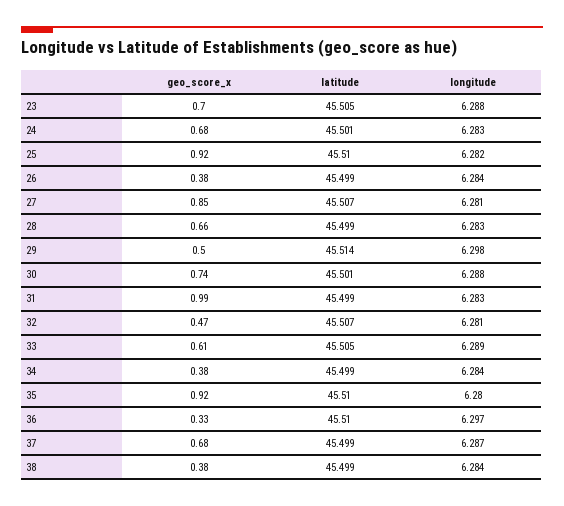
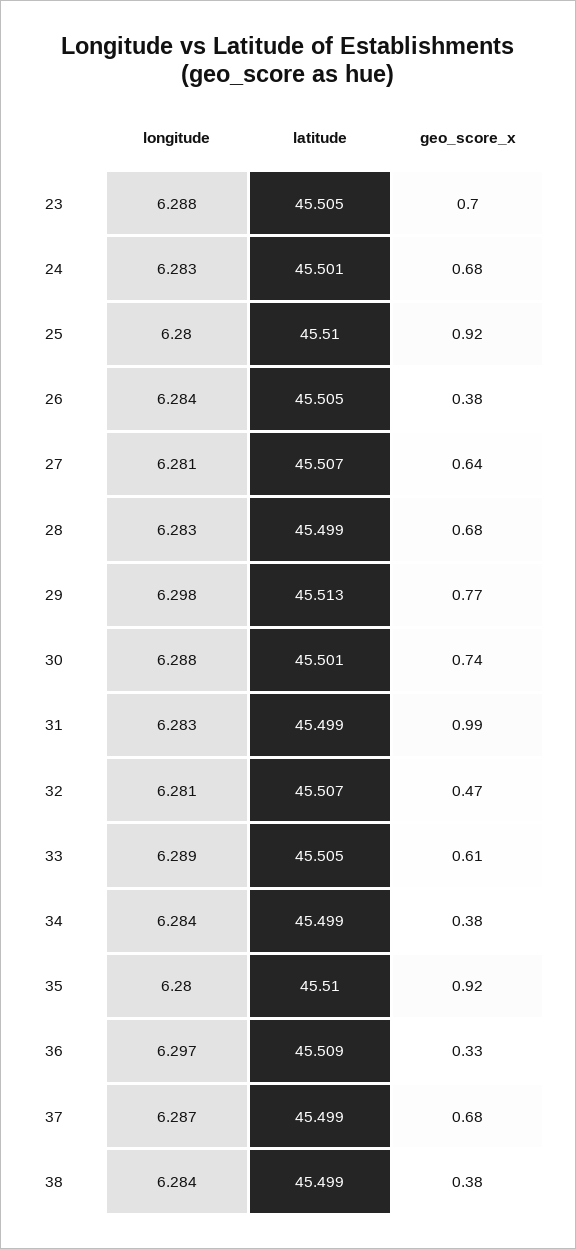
  {
    "geo_score_x": {
      "23": 0.7,
      "24": 0.68,
      "25": 0.92,
      "26": 0.38,
-     "27": 0.85,
+     "27": 0.64,
-     "28": 0.66,
+     "28": 0.68,
-     "29": 0.5,
+     "29": 0.77,
      "30": 0.74,
      "31": 0.99,
      "32": 0.47,
      "33": 0.61,
      "34": 0.38,
      "35": 0.92,
      "36": 0.33,
      "37": 0.68,
      "38": 0.38
    },
    "latitude": {
      "23": 45.505,
      "24": 45.501,
      "25": 45.51,
-     "26": 45.499,
+     "26": 45.505,
      "27": 45.507,
      "28": 45.499,
-     "29": 45.514,
+     "29": 45.513,
      "30": 45.501,
      "31": 45.499,
      "32": 45.507,
      "33": 45.505,
      "34": 45.499,
      "35": 45.51,
-     "36": 45.51,
+     "36": 45.509,
      "37": 45.499,
      "38": 45.499
    },
    "longitude": {
      "23": 6.288,
      "24": 6.283,
-     "25": 6.282,
+     "25": 6.28,
      "26": 6.284,
      "27": 6.281,
      "28": 6.283,
      "29": 6.298,
      "30": 6.288,
      "31": 6.283,
      "32": 6.281,
      "33": 6.289,
      "34": 6.284,
      "35": 6.28,
      "36": 6.297,
      "37": 6.287,
      "38": 6.284
    }
  }

